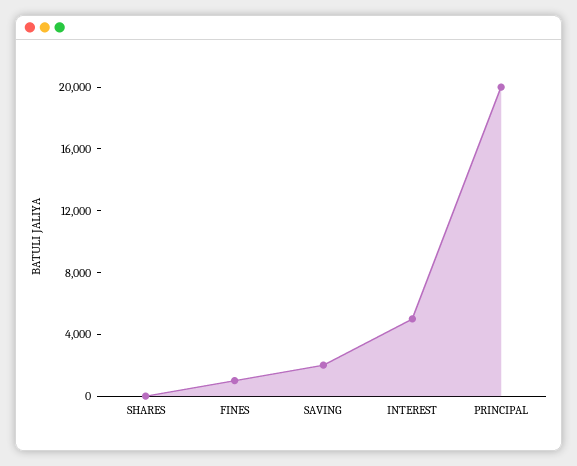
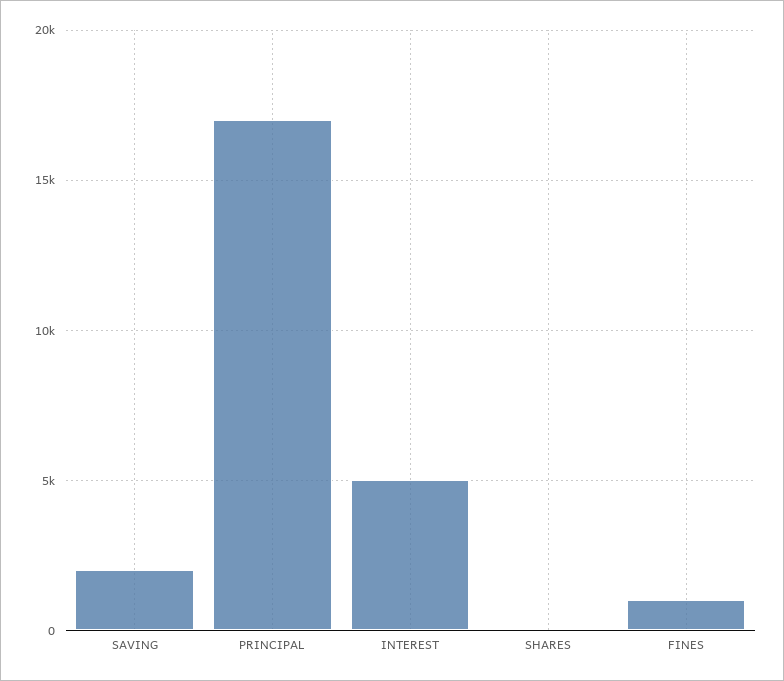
  {
    "SHARES": 0,
    "FINES": 1000,
    "SAVING": 2000,
    "INTEREST": 5000,
-   "PRINCIPAL": 20000
+   "PRINCIPAL": 17000
  }

